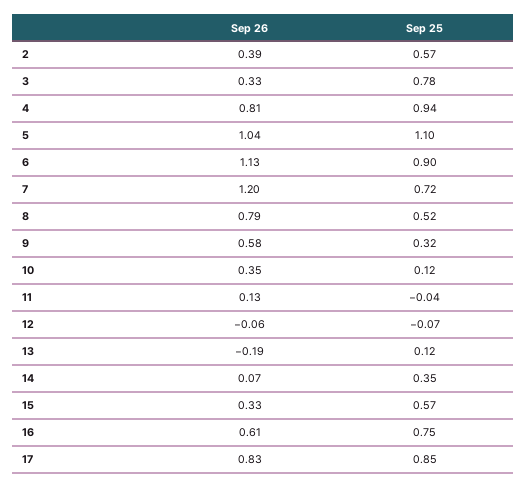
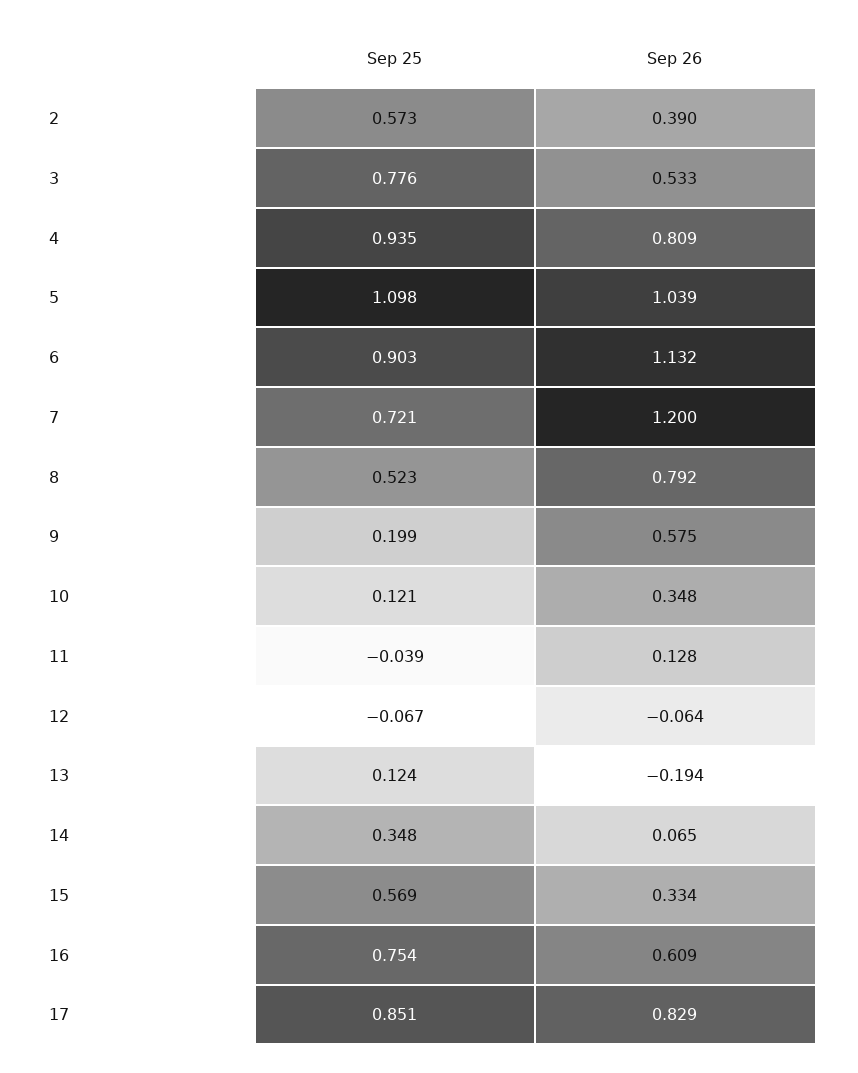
  {
    "Sep 26": {
      "2": 0.39,
-     "3": 0.33,
+     "3": 0.533,
      "4": 0.809,
      "5": 1.039,
      "6": 1.132,
      "7": 1.2,
      "8": 0.792,
      "9": 0.575,
      "10": 0.348,
      "11": 0.128,
      "12": -0.064,
      "13": -0.194,
      "14": 0.065,
      "15": 0.334,
      "16": 0.609,
      "17": 0.829
    },
    "Sep 25": {
      "2": 0.573,
      "3": 0.776,
      "4": 0.935,
      "5": 1.098,
      "6": 0.903,
      "7": 0.721,
      "8": 0.523,
-     "9": 0.32,
+     "9": 0.199,
      "10": 0.121,
      "11": -0.039,
      "12": -0.067,
      "13": 0.124,
      "14": 0.348,
      "15": 0.569,
      "16": 0.754,
      "17": 0.851
    }
  }

